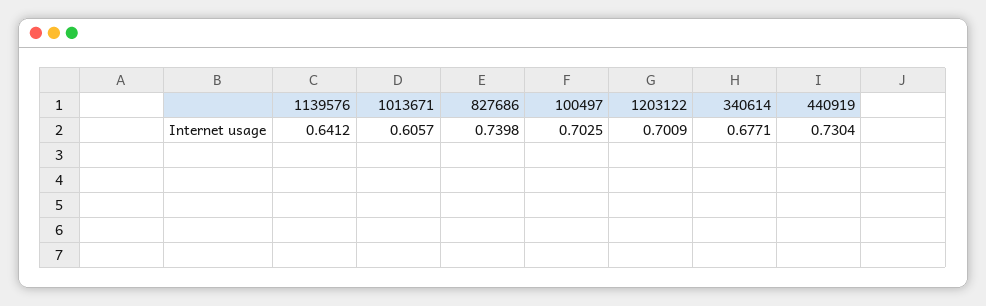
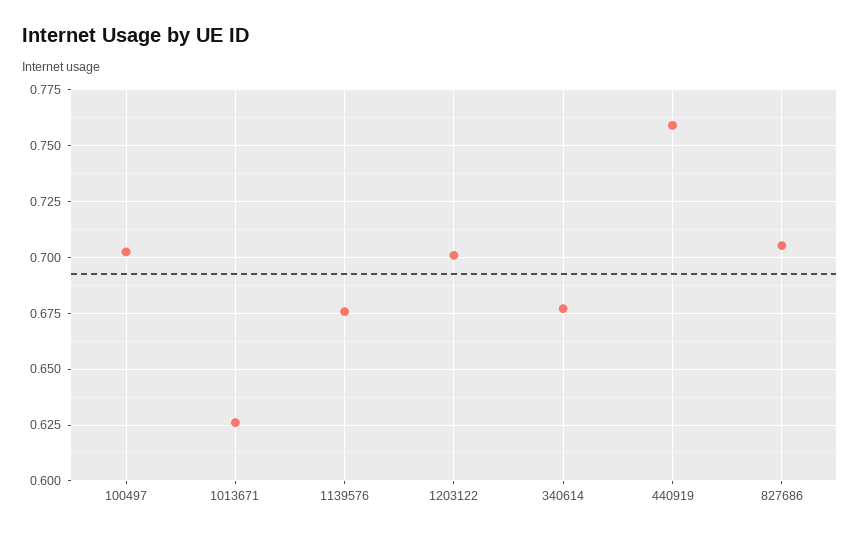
  {
-   "1139576": 0.6412,
+   "1139576": 0.675,
-   "1013671": 0.6057,
+   "1013671": 0.625,
-   "827686": 0.7398,
+   "827686": 0.705,
    "100497": 0.7025,
    "1203122": 0.7009,
    "340614": 0.6771,
-   "440919": 0.7304
+   "440919": 0.76
  }

